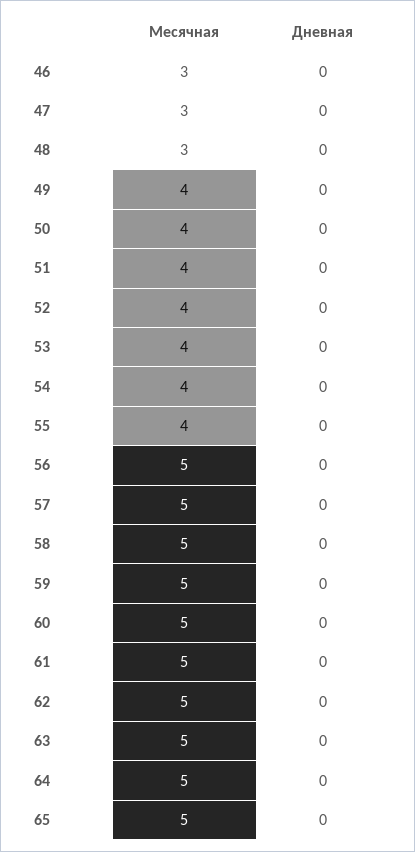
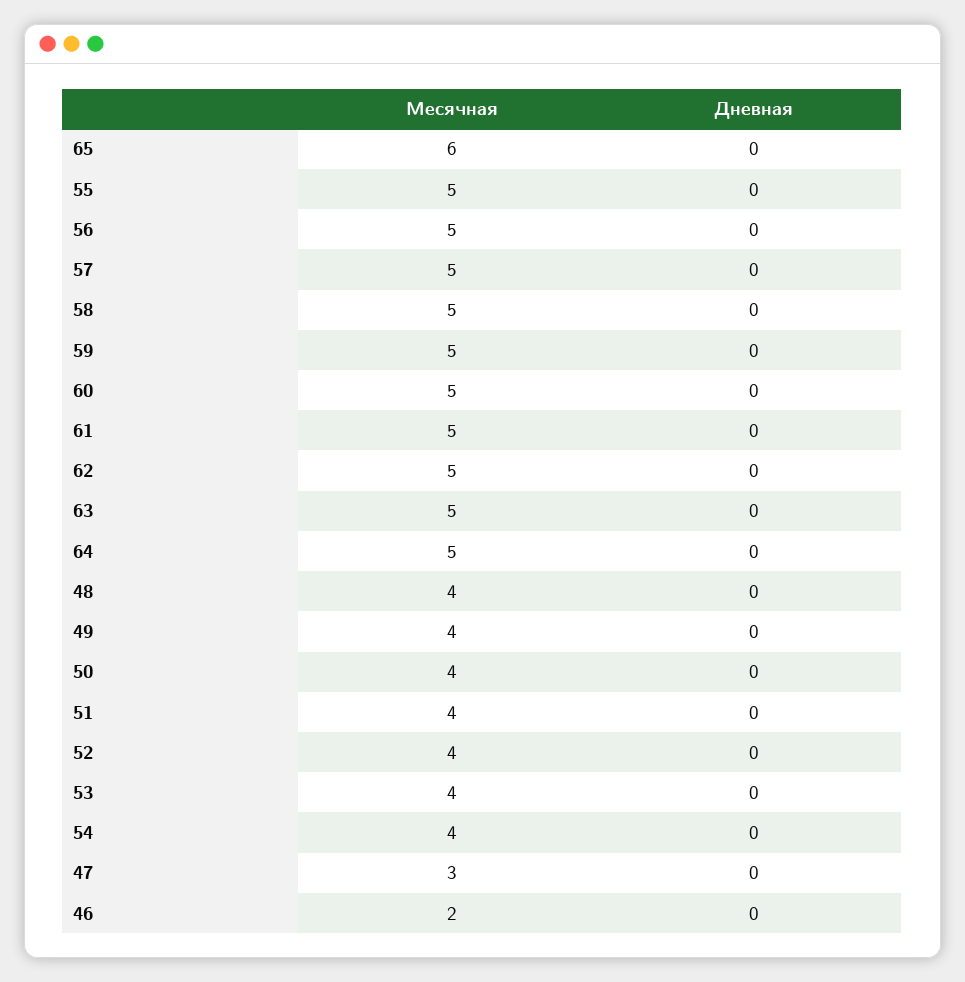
  {
    "Месячная": {
-     "46": 3,
+     "46": 2,
      "47": 3,
-     "48": 3,
+     "48": 4,
      "49": 4,
      "50": 4,
      "51": 4,
      "52": 4,
      "53": 4,
      "54": 4,
-     "55": 4,
+     "55": 5,
      "56": 5,
      "57": 5,
      "58": 5,
      "59": 5,
      "60": 5,
      "61": 5,
      "62": 5,
      "63": 5,
      "64": 5,
-     "65": 5
+     "65": 6
    },
    "Дневная": {
      "46": 0,
      "47": 0,
      "48": 0,
      "49": 0,
      "50": 0,
      "51": 0,
      "52": 0,
      "53": 0,
      "54": 0,
      "55": 0,
      "56": 0,
      "57": 0,
      "58": 0,
      "59": 0,
      "60": 0,
      "61": 0,
      "62": 0,
      "63": 0,
      "64": 0,
      "65": 0
    }
  }

